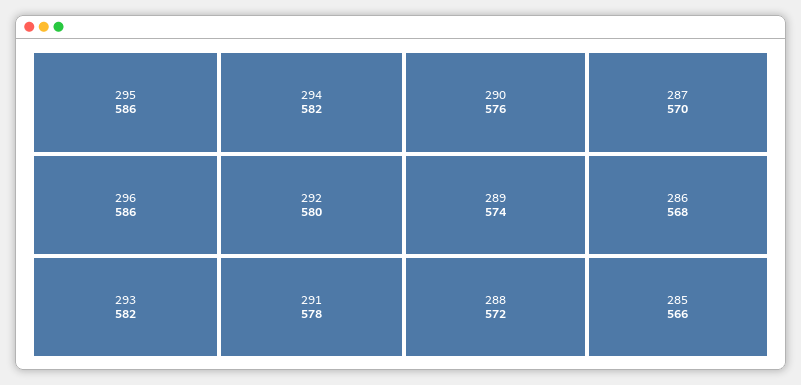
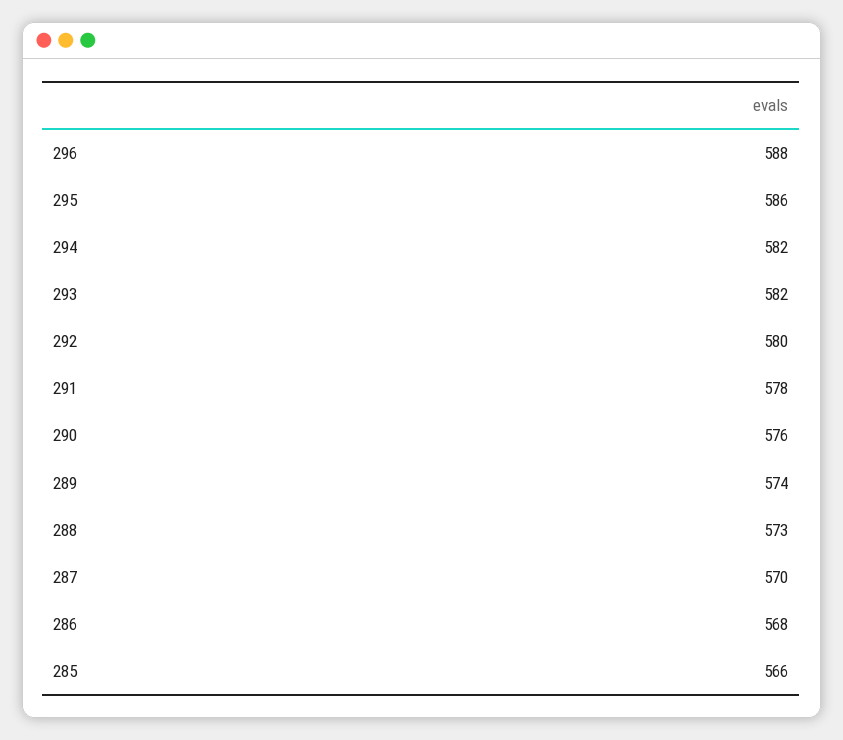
  {
    "295": 586,
-   "296": 586,
+   "296": 588,
    "293": 582,
    "294": 582,
    "292": 580,
    "291": 578,
    "290": 576,
    "289": 574,
-   "288": 572,
+   "288": 573,
    "287": 570,
    "286": 568,
    "285": 566
  }

